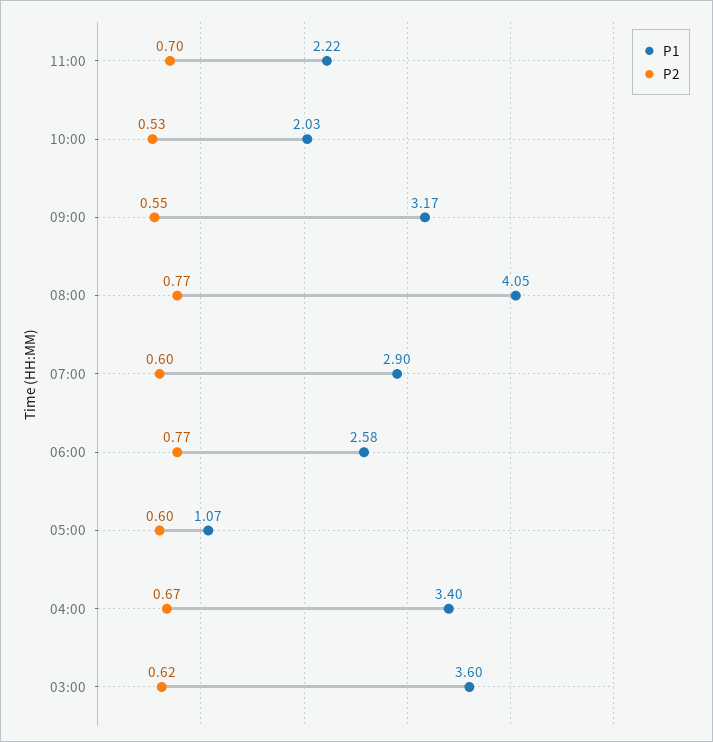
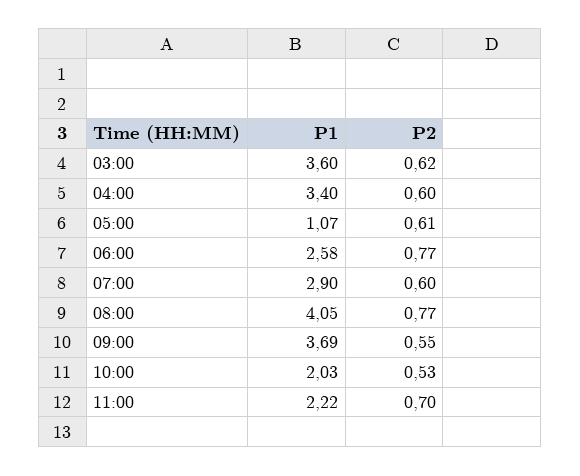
  {
    "P1": {
      "11:00": 2.22,
      "10:00": 2.03,
-     "09:00": 3.17,
+     "09:00": 3.69,
      "08:00": 4.05,
      "07:00": 2.9,
      "06:00": 2.58,
      "05:00": 1.07,
      "04:00": 3.4,
      "03:00": 3.6
    },
    "P2": {
      "11:00": 0.7,
      "10:00": 0.53,
      "09:00": 0.55,
      "08:00": 0.77,
      "07:00": 0.6,
      "06:00": 0.77,
-     "05:00": 0.6,
+     "05:00": 0.61,
-     "04:00": 0.67,
+     "04:00": 0.6,
      "03:00": 0.62
    }
  }

